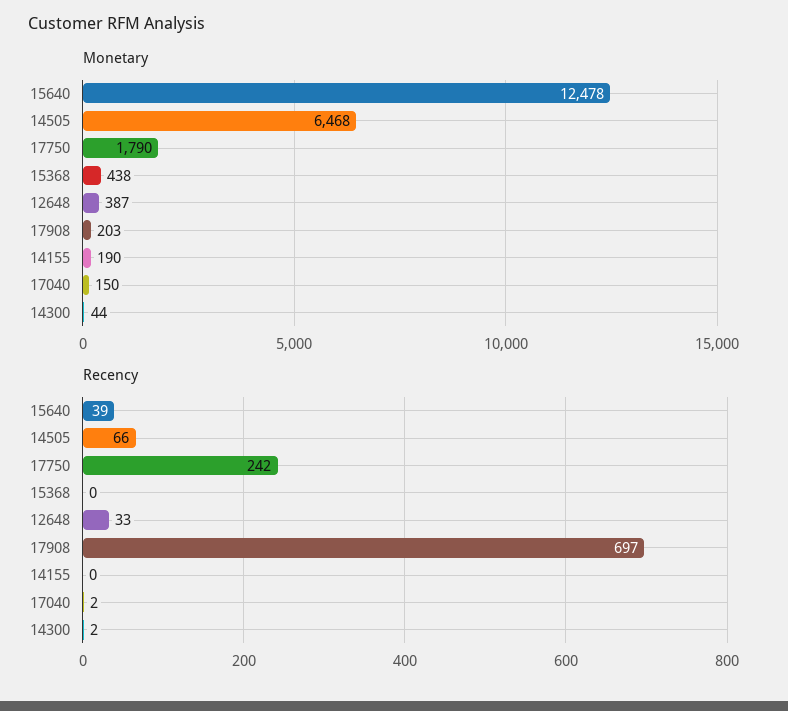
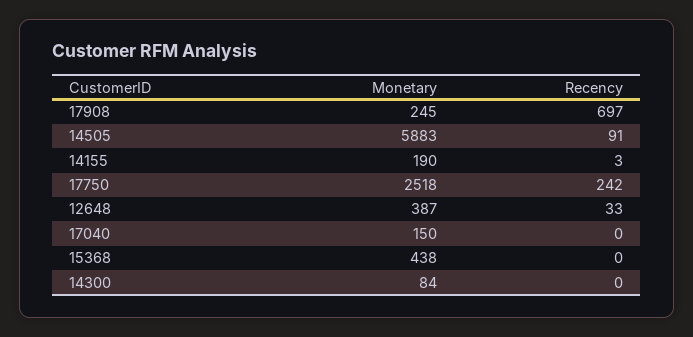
  {
    "Monetary": {
-     "15640": 12478,
-     "14505": 6468,
+     "14505": 5883,
-     "17750": 1790,
+     "17750": 2518,
      "15368": 438,
      "12648": 387,
-     "17908": 203,
+     "17908": 245,
      "14155": 190,
      "17040": 150,
-     "14300": 44
+     "14300": 84
    },
    "Recency": {
-     "15640": 39,
-     "14505": 66,
+     "14505": 91,
      "17750": 242,
      "15368": 0,
      "12648": 33,
      "17908": 697,
-     "14155": 0,
+     "14155": 3,
-     "17040": 2,
+     "17040": 0,
-     "14300": 2
+     "14300": 0
    }
  }

